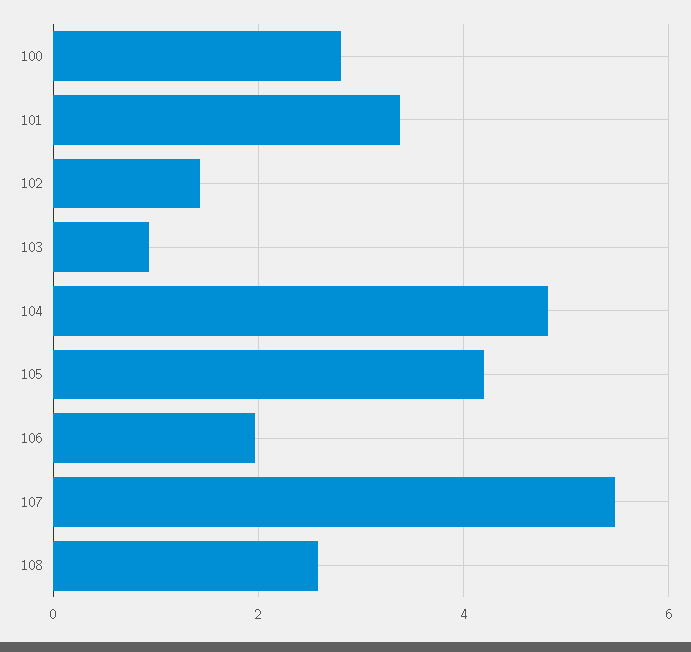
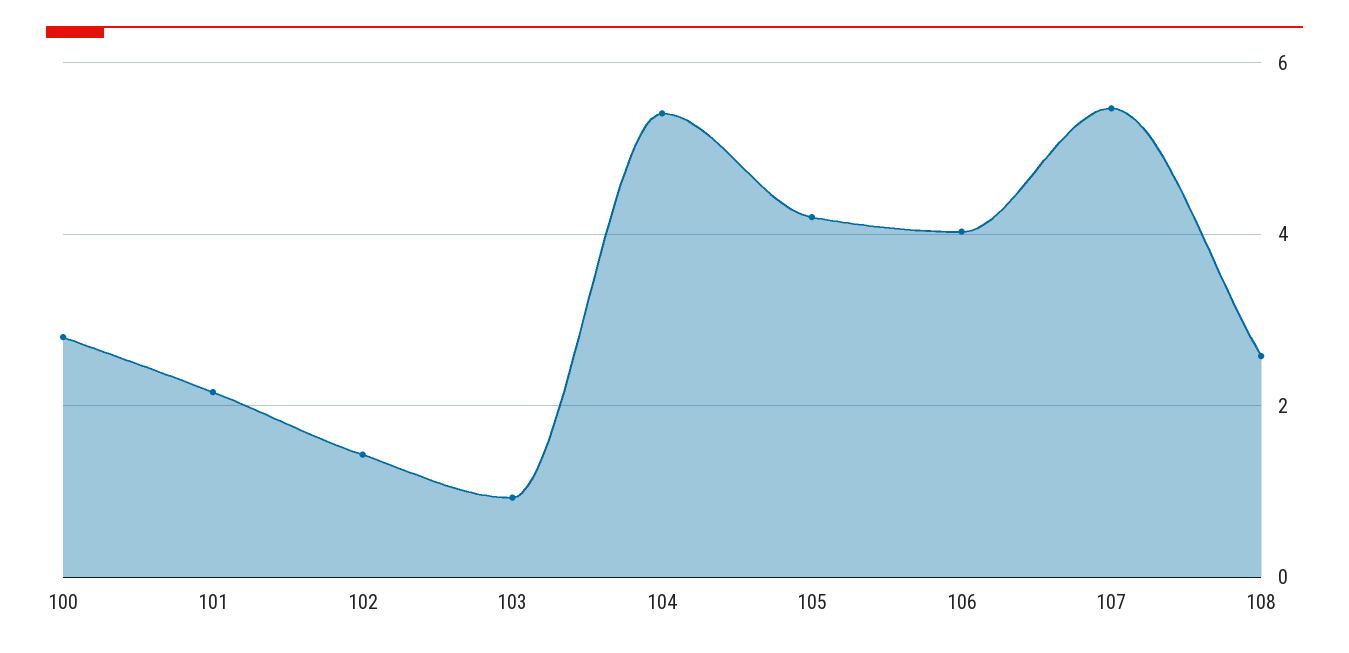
  {
    "100": 2.8,
-   "101": 3.4,
+   "101": 2.2,
    "102": 1.4,
    "103": 1,
-   "104": 4.8,
+   "104": 5.4,
    "105": 4.2,
-   "106": 2,
+   "106": 4,
    "107": 5.4,
    "108": 2.6
  }

